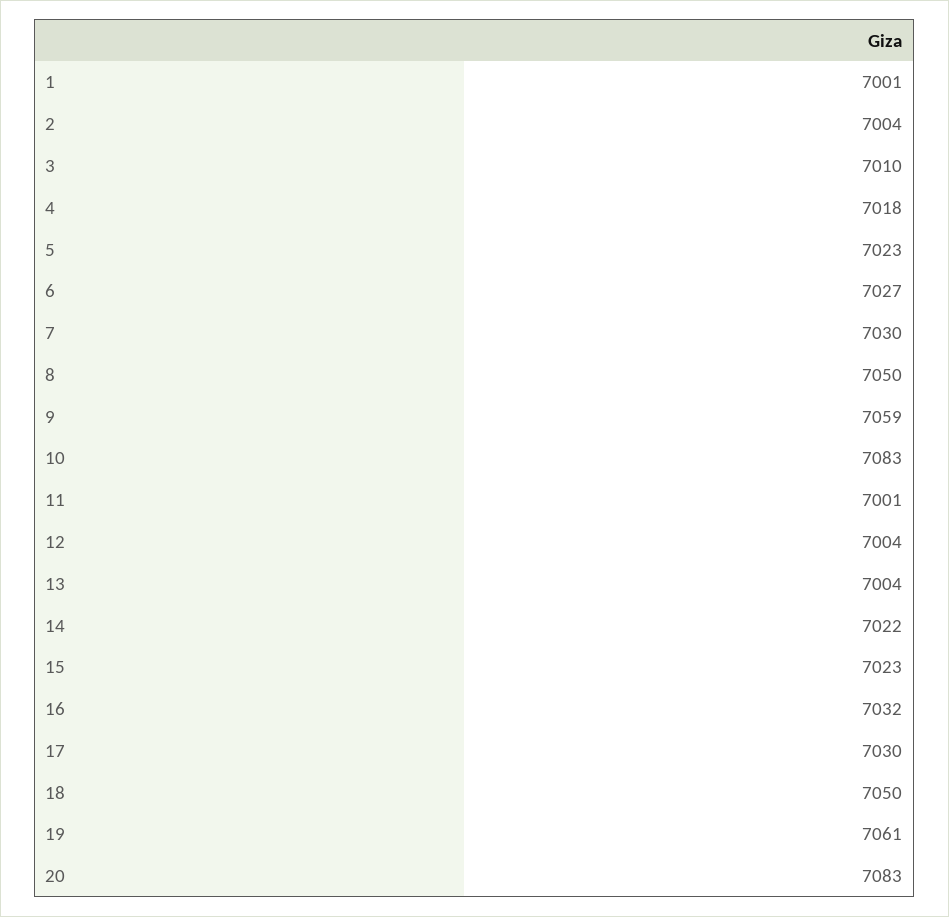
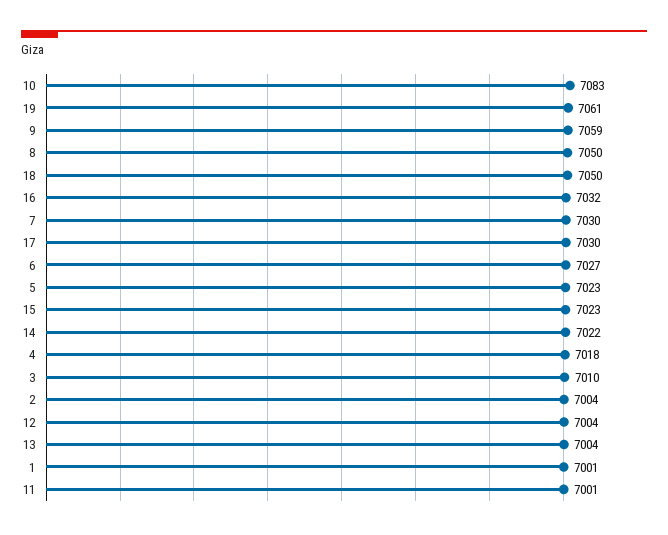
  {
    "1": 7001,
    "2": 7004,
    "3": 7010,
    "4": 7018,
    "5": 7023,
    "6": 7027,
    "7": 7030,
    "8": 7050,
    "9": 7059,
    "10": 7083,
    "11": 7001,
    "12": 7004,
    "13": 7004,
    "14": 7022,
    "15": 7023,
    "16": 7032,
    "17": 7030,
    "18": 7050,
-   "19": 7061,
+   "19": 7061
-   "20": 7083
  }

